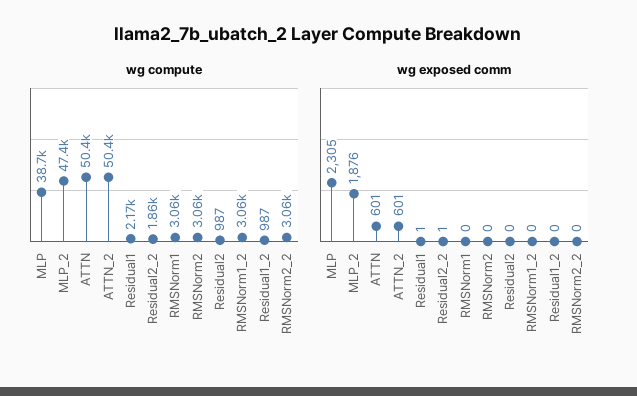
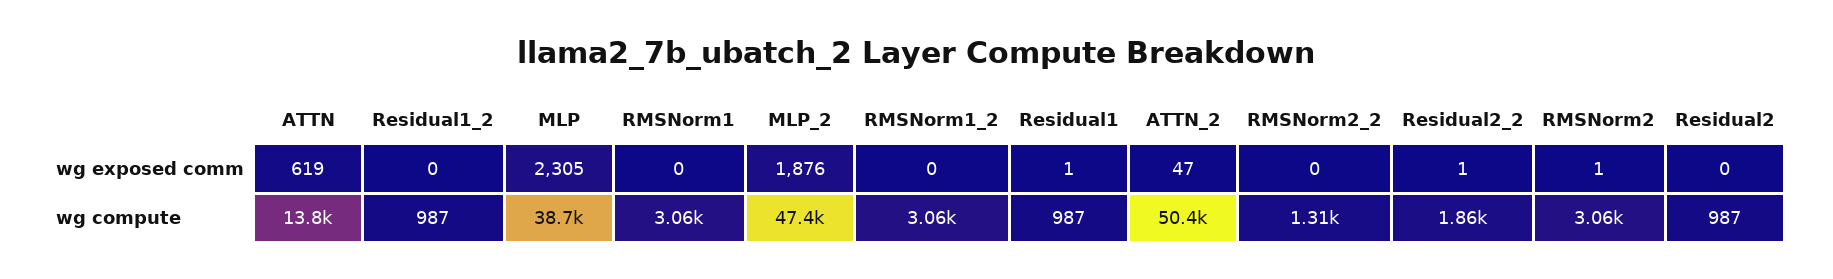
  {
    "wg compute": {
      "MLP": 38700,
      "MLP_2": 47400,
-     "ATTN": 50400,
+     "ATTN": 13800,
      "ATTN_2": 50400,
-     "Residual1": 2170,
+     "Residual1": 987,
      "Residual2_2": 1860,
      "RMSNorm1": 3060,
      "RMSNorm2": 3060,
      "Residual2": 987,
      "RMSNorm1_2": 3060,
      "Residual1_2": 987,
-     "RMSNorm2_2": 3060
+     "RMSNorm2_2": 1310
    },
    "wg exposed comm": {
      "MLP": 2305,
      "MLP_2": 1876,
-     "ATTN": 601,
+     "ATTN": 619,
-     "ATTN_2": 601,
+     "ATTN_2": 47,
      "Residual1": 1,
      "Residual2_2": 1,
      "RMSNorm1": 0,
-     "RMSNorm2": 0,
+     "RMSNorm2": 1,
      "Residual2": 0,
      "RMSNorm1_2": 0,
      "Residual1_2": 0,
      "RMSNorm2_2": 0
    }
  }

